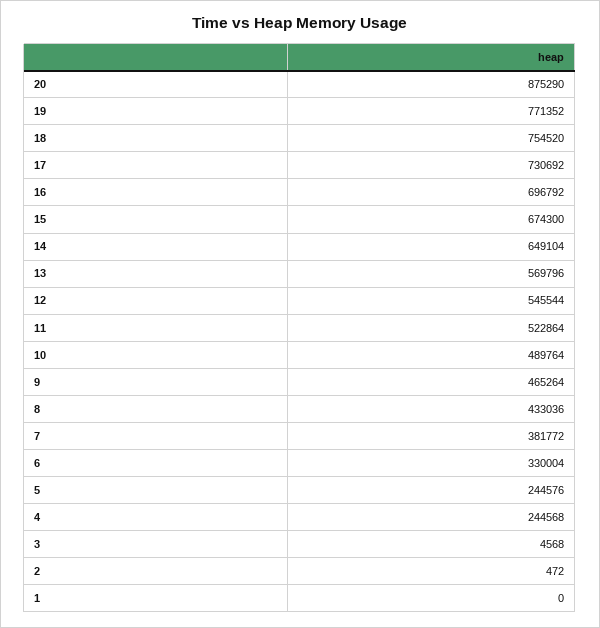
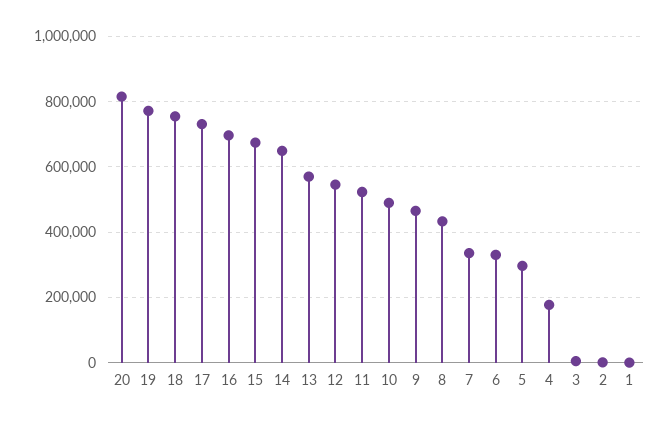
  {
-   "20": 875290,
+   "20": 820000,
    "19": 771352,
    "18": 754520,
    "17": 730692,
    "16": 696792,
    "15": 674300,
    "14": 649104,
    "13": 569796,
    "12": 545544,
    "11": 522864,
    "10": 489764,
    "9": 465264,
    "8": 433036,
-   "7": 381772,
+   "7": 340000,
    "6": 330004,
-   "5": 244576,
+   "5": 300000,
-   "4": 244568,
+   "4": 180000,
    "3": 4568,
    "2": 472,
    "1": 0
  }

